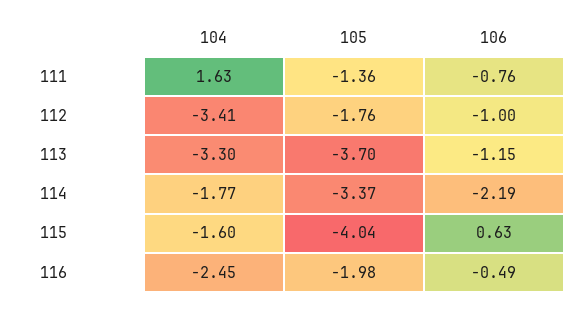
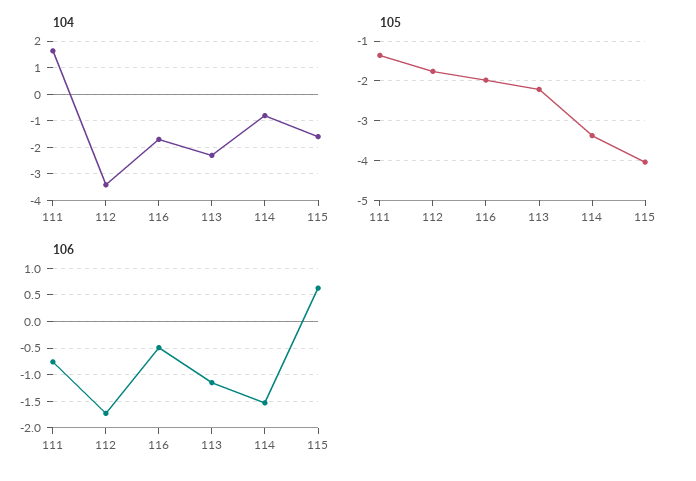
  {
    "104": {
      "111": 1.63,
      "112": -3.41,
-     "113": -3.3,
+     "113": -2.25,
-     "114": -1.77,
+     "114": -0.75,
      "115": -1.6,
-     "116": -2.45
+     "116": -1.75
    },
    "105": {
      "111": -1.36,
      "112": -1.76,
-     "113": -3.7,
+     "113": -2.2,
      "114": -3.37,
      "115": -4.04,
      "116": -1.98
    },
    "106": {
      "111": -0.76,
-     "112": -1,
+     "112": -1.75,
      "113": -1.15,
-     "114": -2.19,
+     "114": -1.5,
      "115": 0.63,
      "116": -0.49
    }
  }

